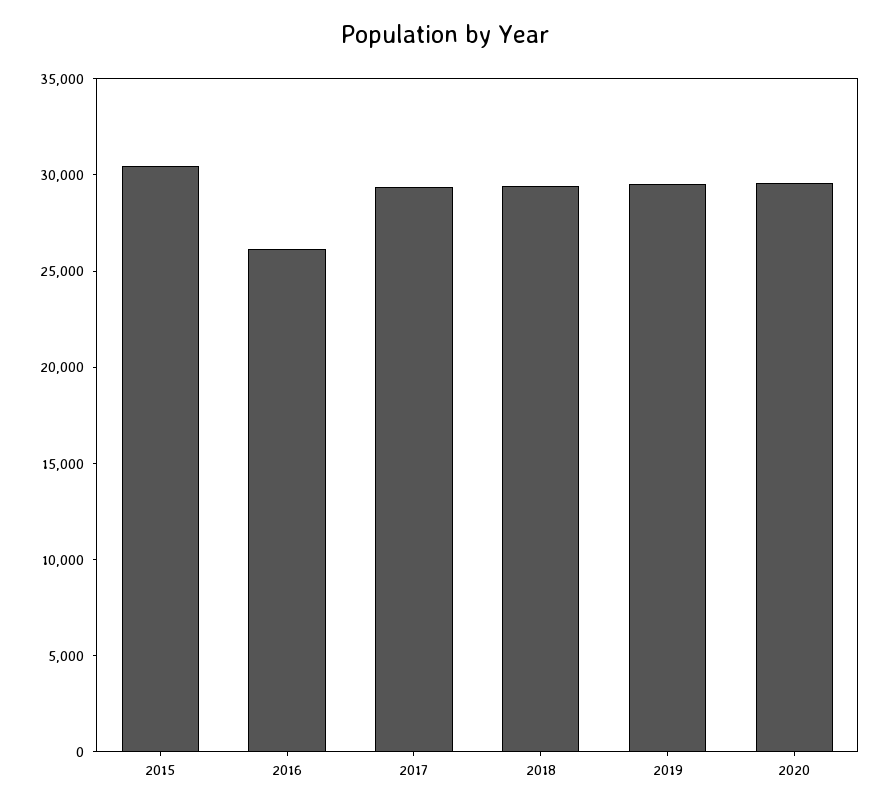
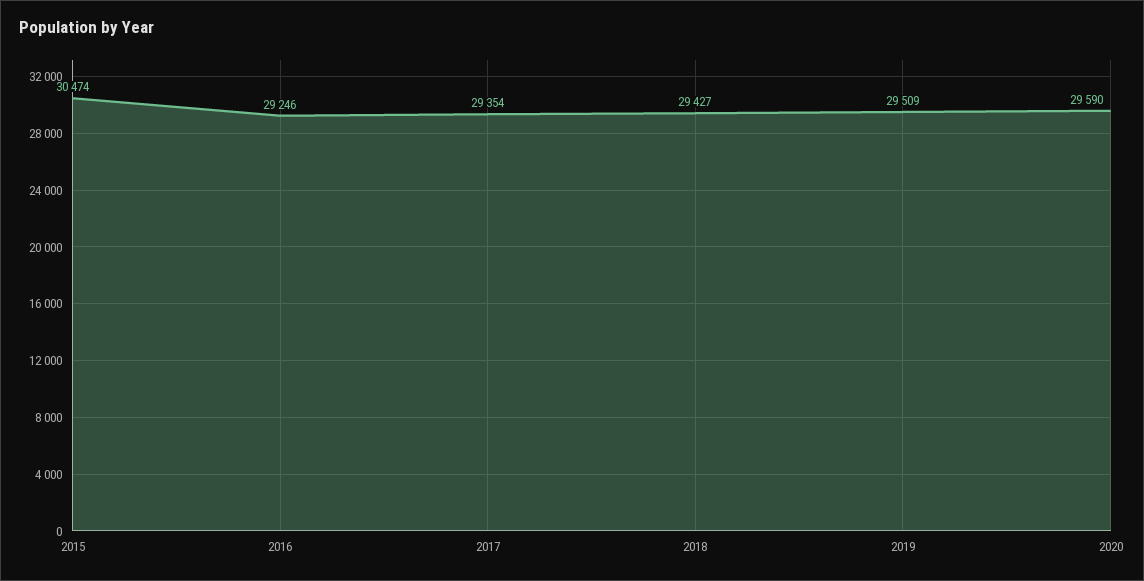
  {
    "2015": 30474,
-   "2016": 26000,
+   "2016": 29246,
    "2017": 29354,
    "2018": 29427,
    "2019": 29509,
    "2020": 29590
  }

